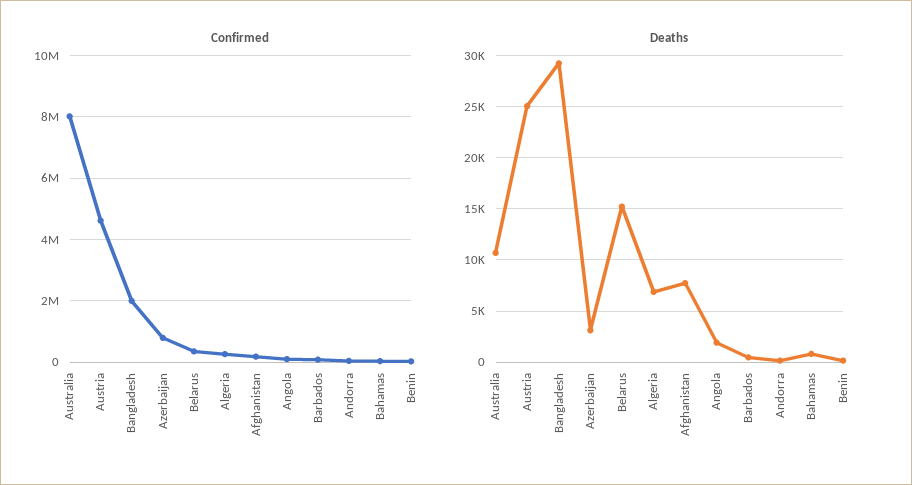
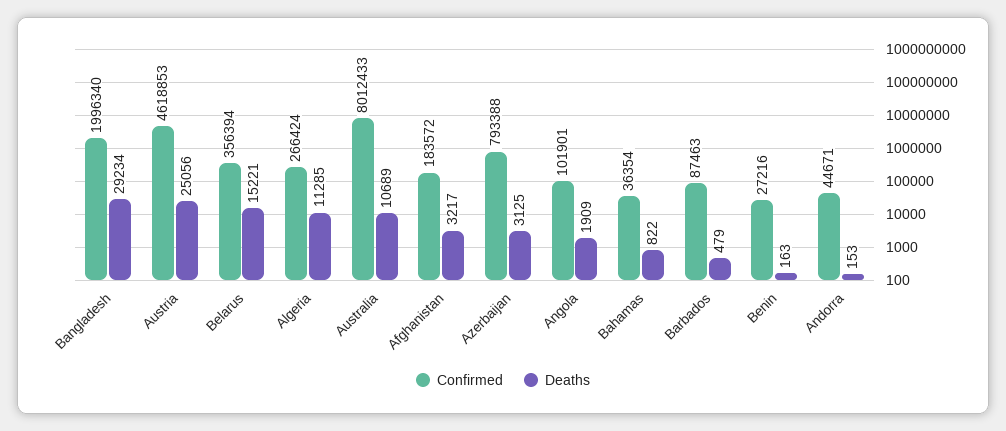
  {
    "Confirmed": {
      "Australia": 8012433,
      "Austria": 4618853,
      "Bangladesh": 1996340,
      "Azerbaijan": 793388,
      "Belarus": 356394,
      "Algeria": 266424,
      "Afghanistan": 183572,
      "Angola": 101901,
      "Barbados": 87463,
      "Andorra": 44671,
      "Bahamas": 36354,
      "Benin": 27216
    },
    "Deaths": {
      "Australia": 10689,
      "Austria": 25056,
      "Bangladesh": 29234,
      "Azerbaijan": 3125,
      "Belarus": 15221,
-     "Algeria": 7000,
+     "Algeria": 11285,
-     "Afghanistan": 8000,
+     "Afghanistan": 3217,
      "Angola": 1909,
      "Barbados": 479,
      "Andorra": 153,
      "Bahamas": 822,
      "Benin": 163
    }
  }

